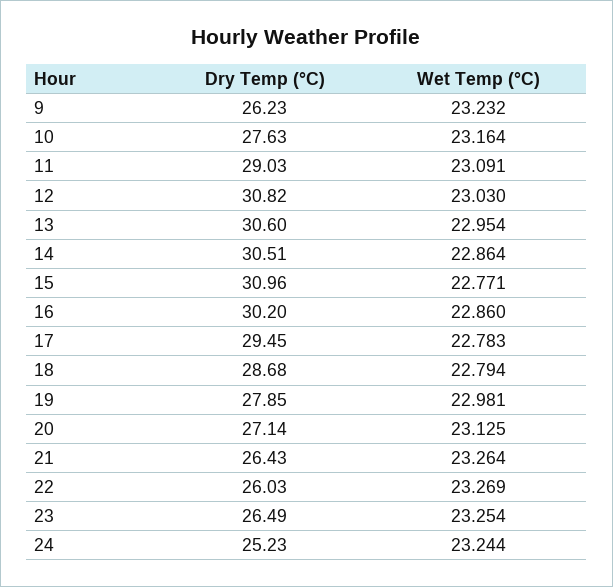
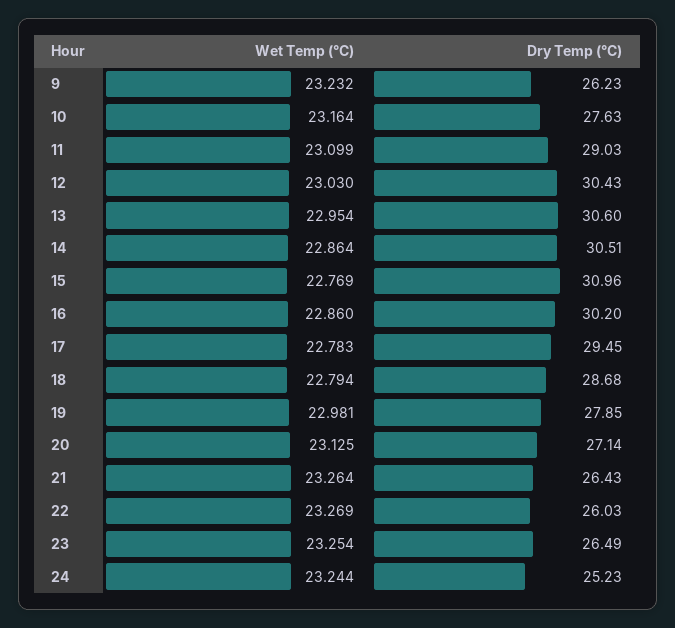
  {
    "Dry Temp (°C)": {
      "9": 26.23,
      "10": 27.63,
      "11": 29.03,
-     "12": 30.82,
+     "12": 30.43,
      "13": 30.6,
      "14": 30.51,
      "15": 30.96,
      "16": 30.2,
      "17": 29.45,
      "18": 28.68,
      "19": 27.85,
      "20": 27.14,
      "21": 26.43,
      "22": 26.03,
      "23": 26.49,
      "24": 25.23
    },
    "Wet Temp (°C)": {
      "9": 23.232,
      "10": 23.164,
-     "11": 23.091,
+     "11": 23.099,
      "12": 23.03,
      "13": 22.954,
      "14": 22.864,
-     "15": 22.771,
+     "15": 22.769,
      "16": 22.86,
      "17": 22.783,
      "18": 22.794,
      "19": 22.981,
      "20": 23.125,
      "21": 23.264,
      "22": 23.269,
      "23": 23.254,
      "24": 23.244
    }
  }

